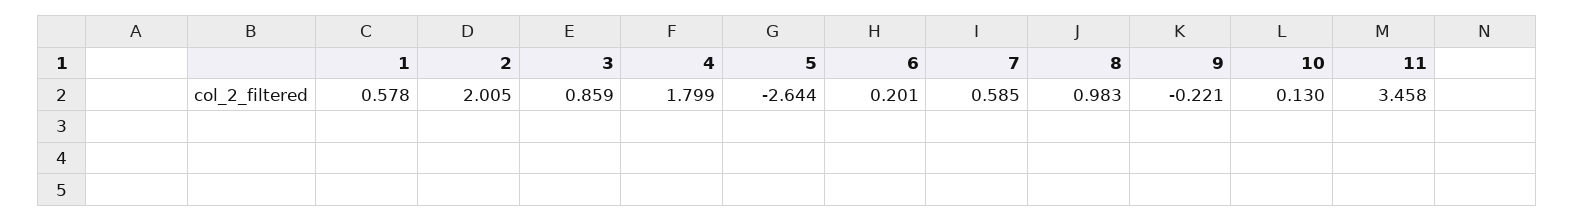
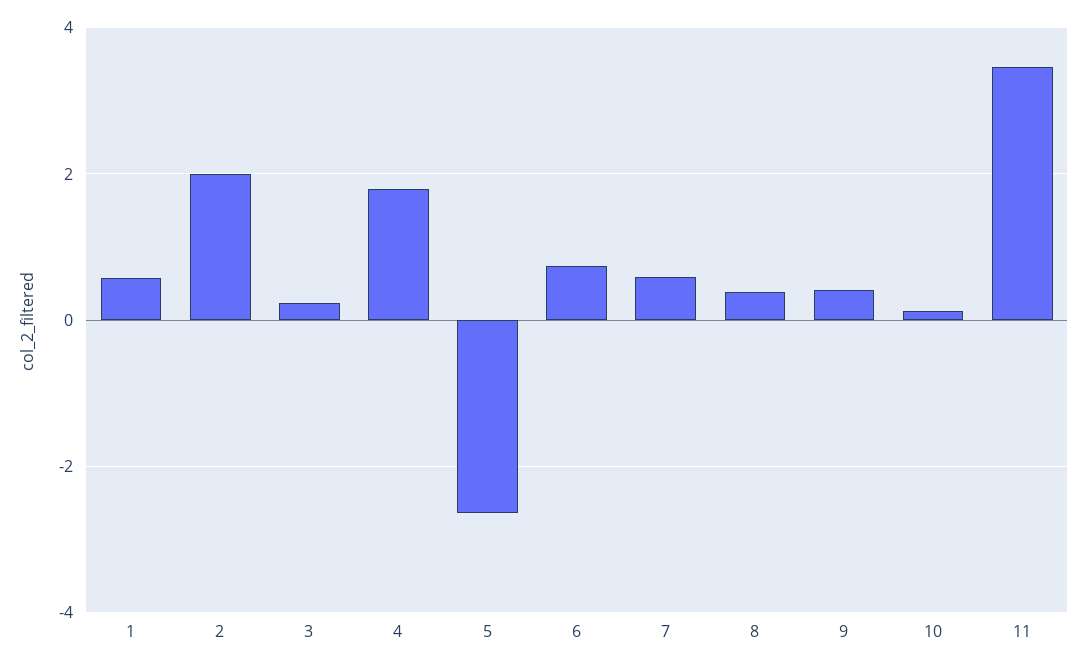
  {
    "1": 0.578,
    "2": 2.005,
-   "3": 0.859,
+   "3": 0.2,
    "4": 1.799,
    "5": -2.644,
-   "6": 0.201,
+   "6": 0.8,
    "7": 0.585,
-   "8": 0.983,
+   "8": 0.4,
-   "9": -0.221,
+   "9": 0.4,
    "10": 0.13,
    "11": 3.458
  }

